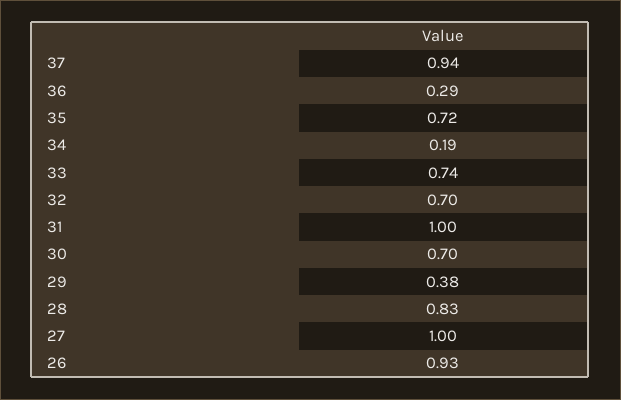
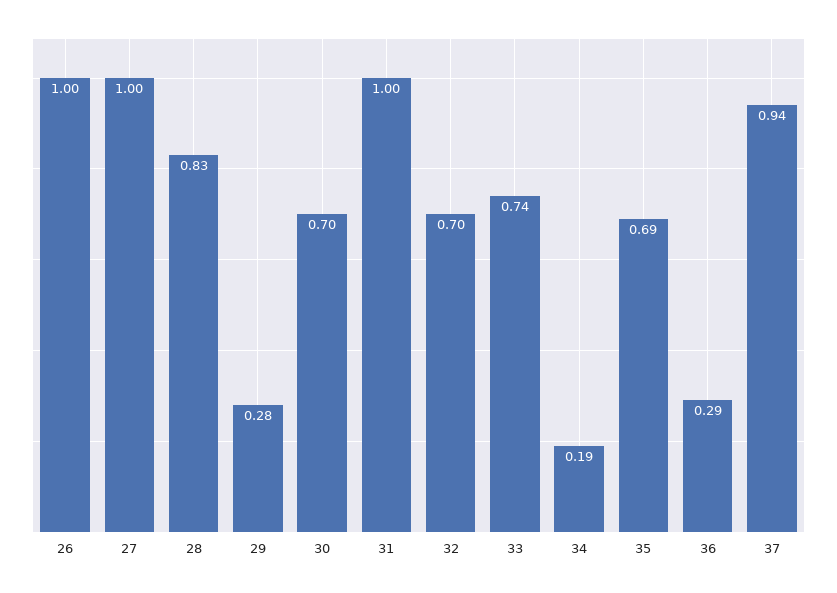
  {
    "37": 0.94,
    "36": 0.29,
-   "35": 0.72,
+   "35": 0.69,
    "34": 0.19,
    "33": 0.74,
    "32": 0.7,
    "31": 1,
    "30": 0.7,
-   "29": 0.38,
+   "29": 0.28,
    "28": 0.83,
    "27": 1,
-   "26": 0.93
+   "26": 1
  }

